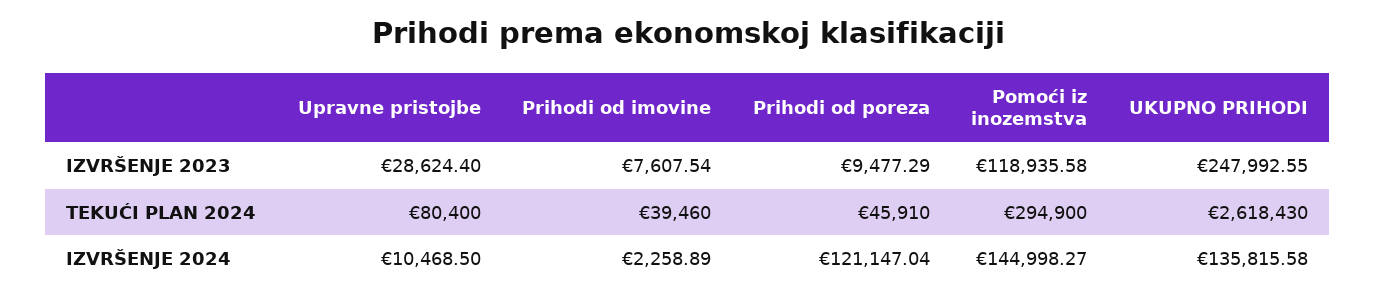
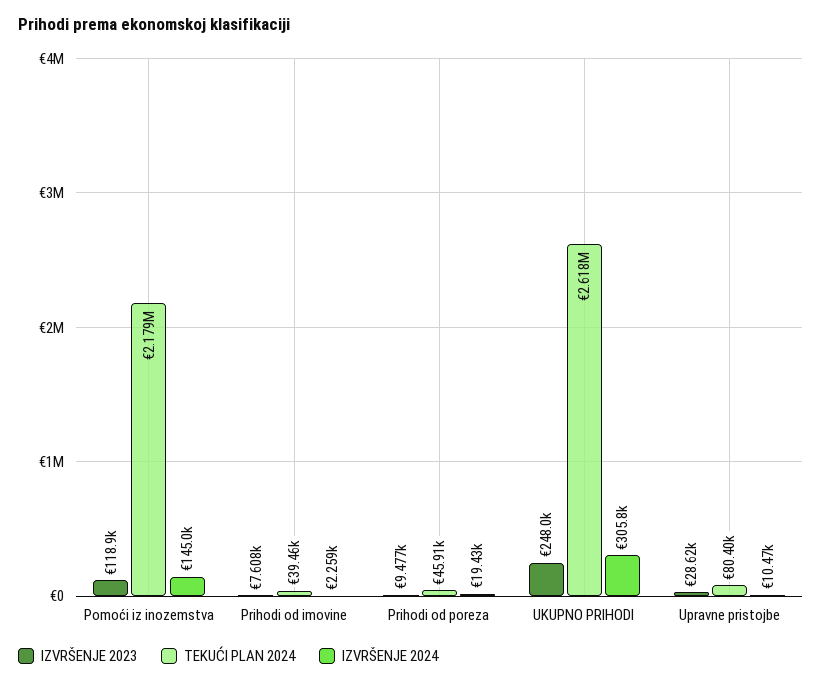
  {
    "IZVRŠENJE 2023": {
      "Upravne pristojbe": 28624.4,
      "Prihodi od imovine": 7607.54,
      "Prihodi od poreza": 9477.29,
      "Pomoći iz inozemstva": 118935.58,
      "UKUPNO PRIHODI": 247992.55
    },
    "TEKUĆI PLAN 2024": {
      "Upravne pristojbe": 80400,
      "Prihodi od imovine": 39460,
      "Prihodi od poreza": 45910,
-     "Pomoći iz inozemstva": 294900,
+     "Pomoći iz inozemstva": 2179000,
      "UKUPNO PRIHODI": 2618430
    },
    "IZVRŠENJE 2024": {
      "Upravne pristojbe": 10468.5,
      "Prihodi od imovine": 2258.89,
-     "Prihodi od poreza": 121147.04,
+     "Prihodi od poreza": 19430,
      "Pomoći iz inozemstva": 144998.27,
-     "UKUPNO PRIHODI": 135815.58
+     "UKUPNO PRIHODI": 305800
    }
  }

